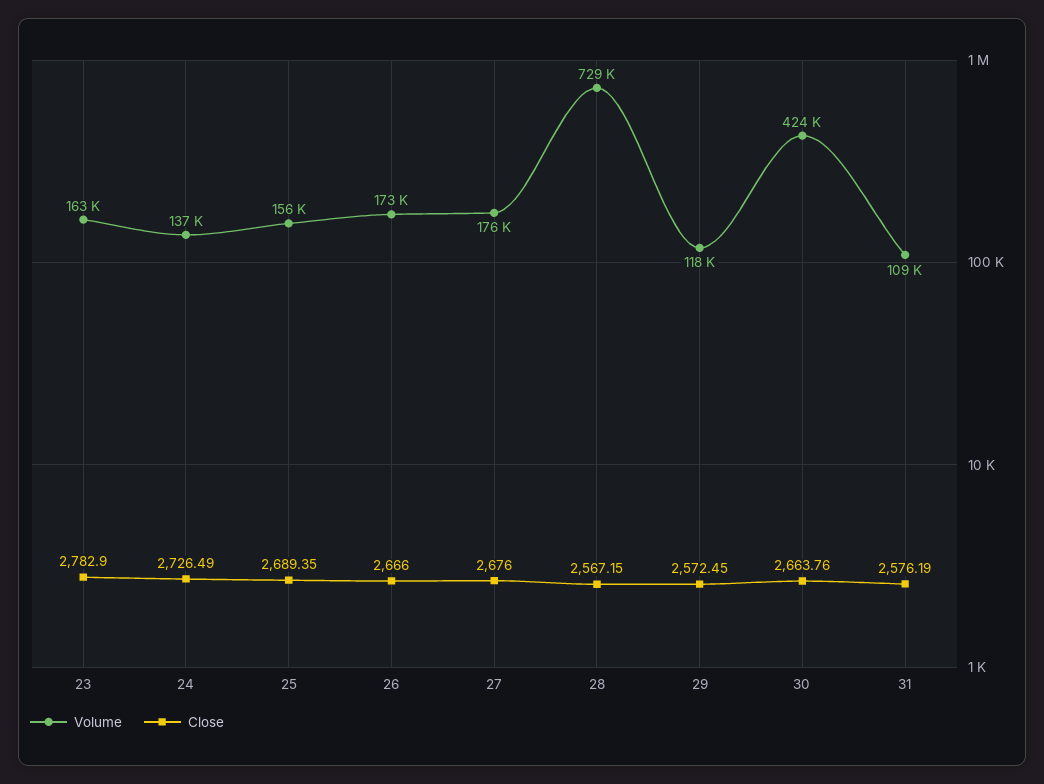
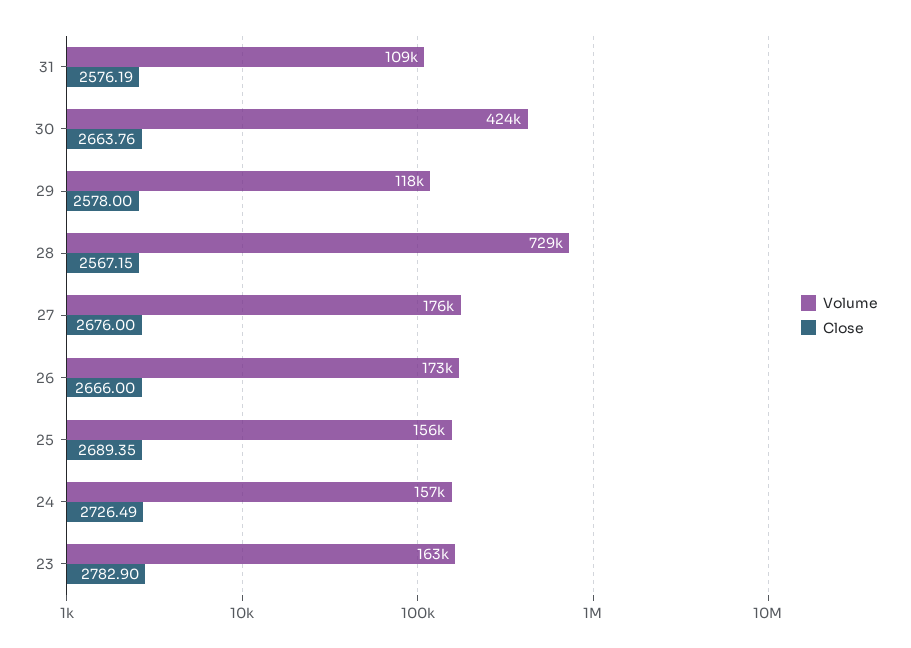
  {
    "Volume": {
      "23": 163000,
-     "24": 137000,
+     "24": 157000,
      "25": 156000,
      "26": 173000,
      "27": 176000,
      "28": 729000,
      "29": 118000,
      "30": 424000,
      "31": 109000
    },
    "Close": {
      "23": 2782.9,
      "24": 2726.49,
      "25": 2689.35,
      "26": 2666,
      "27": 2676,
      "28": 2567.15,
-     "29": 2572.45,
+     "29": 2578,
      "30": 2663.76,
      "31": 2576.19
    }
  }

